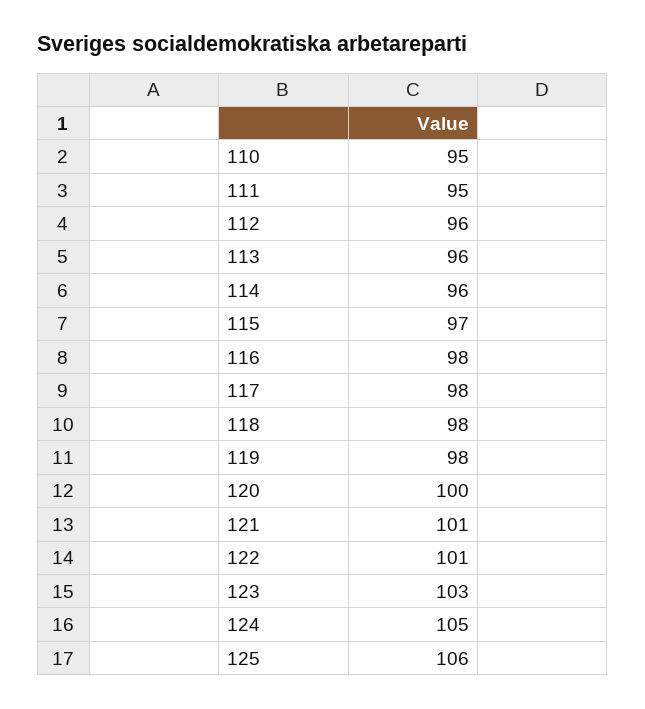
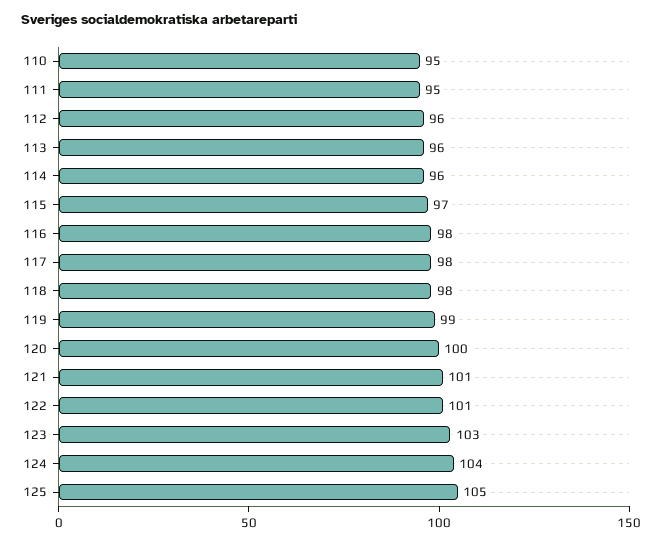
  {
    "110": 95,
    "111": 95,
    "112": 96,
    "113": 96,
    "114": 96,
    "115": 97,
    "116": 98,
    "117": 98,
    "118": 98,
-   "119": 98,
+   "119": 99,
    "120": 100,
    "121": 101,
    "122": 101,
    "123": 103,
-   "124": 105,
+   "124": 104,
-   "125": 106
+   "125": 105
  }

